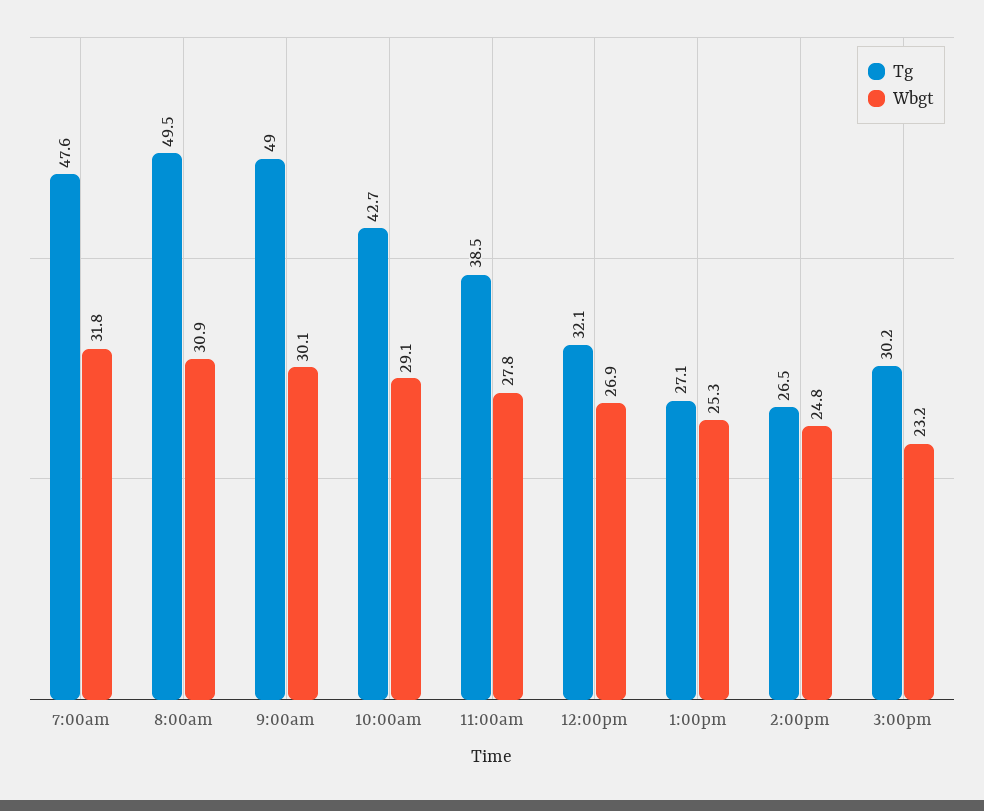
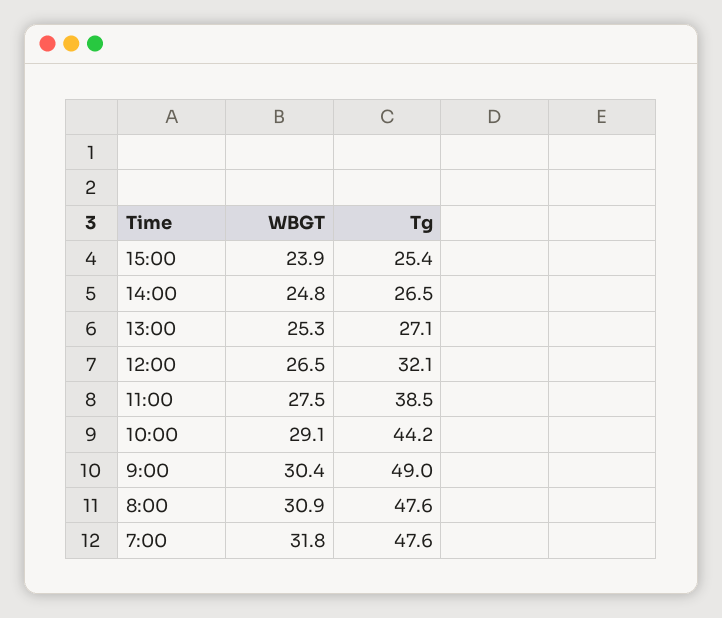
  {
    "Tg": {
      "7:00am": 47.6,
-     "8:00am": 49.5,
+     "8:00am": 47.6,
      "9:00am": 49,
-     "10:00am": 42.7,
+     "10:00am": 44.2,
      "11:00am": 38.5,
      "12:00pm": 32.1,
      "1:00pm": 27.1,
      "2:00pm": 26.5,
-     "3:00pm": 30.2
+     "3:00pm": 25.4
    },
    "Wbgt": {
      "7:00am": 31.8,
      "8:00am": 30.9,
-     "9:00am": 30.1,
+     "9:00am": 30.4,
      "10:00am": 29.1,
-     "11:00am": 27.8,
+     "11:00am": 27.5,
-     "12:00pm": 26.9,
+     "12:00pm": 26.5,
      "1:00pm": 25.3,
      "2:00pm": 24.8,
-     "3:00pm": 23.2
+     "3:00pm": 23.9
    }
  }

